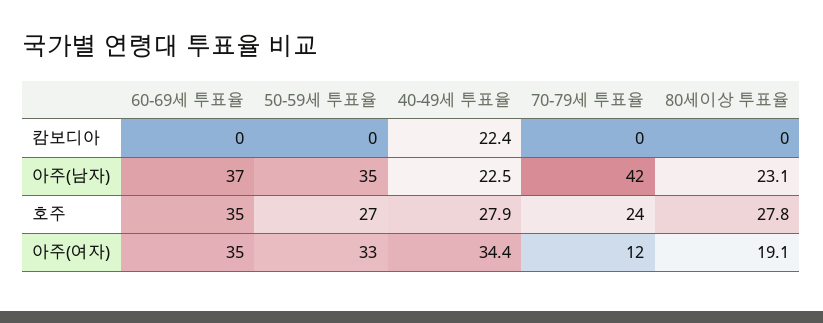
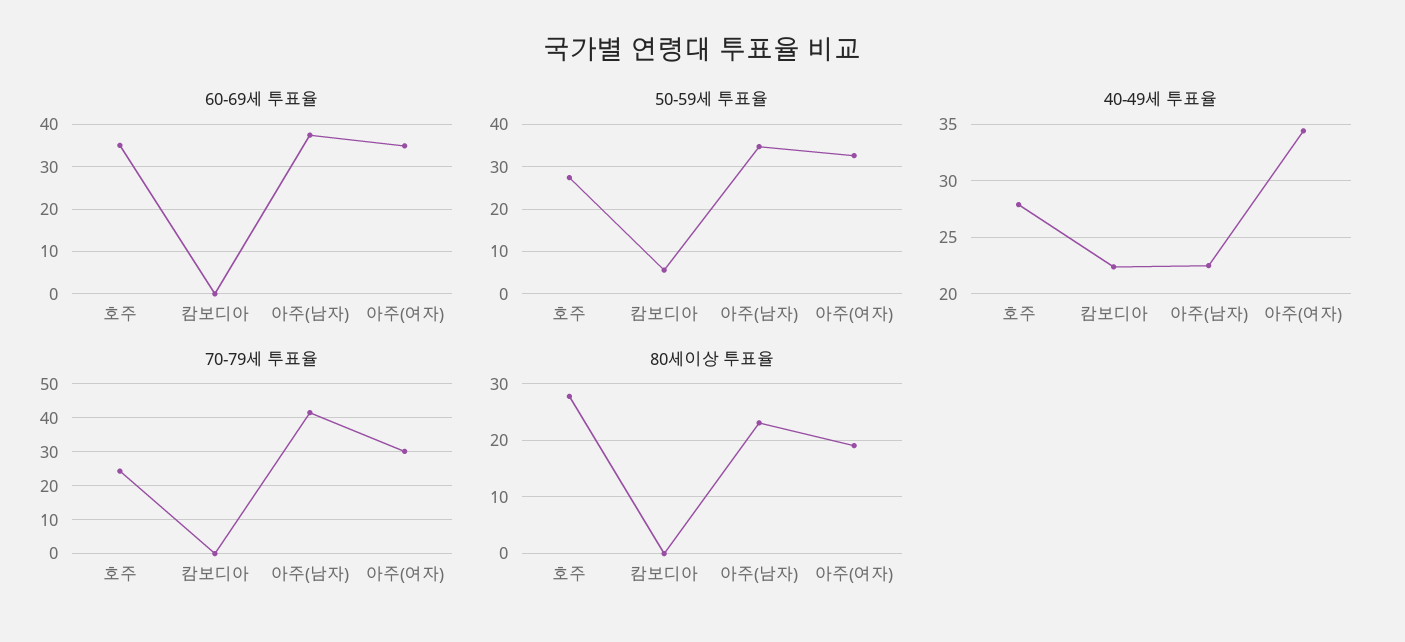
  {
    "60-69세 투표율": {
      "캄보디아": 0,
      "아주(남자)": 37,
      "호주": 35,
      "아주(여자)": 35
    },
    "50-59세 투표율": {
-     "캄보디아": 0,
+     "캄보디아": 6,
      "아주(남자)": 35,
      "호주": 27,
      "아주(여자)": 33
    },
    "40-49세 투표율": {
      "캄보디아": 22.4,
      "아주(남자)": 22.5,
      "호주": 27.9,
      "아주(여자)": 34.4
    },
    "70-79세 투표율": {
      "캄보디아": 0,
      "아주(남자)": 42,
      "호주": 24,
-     "아주(여자)": 12
+     "아주(여자)": 30
    },
    "80세이상 투표율": {
      "캄보디아": 0,
      "아주(남자)": 23.1,
      "호주": 27.8,
      "아주(여자)": 19.1
    }
  }

